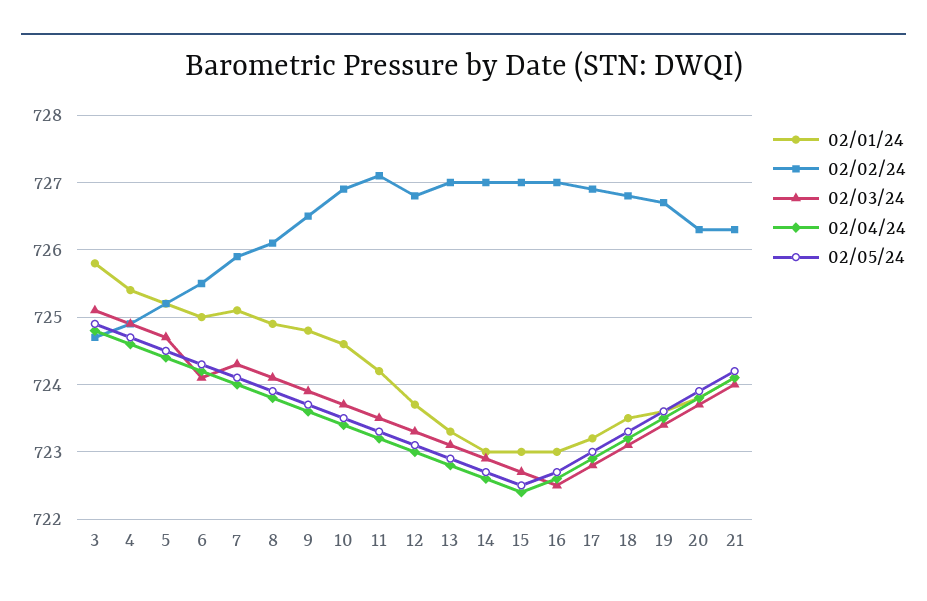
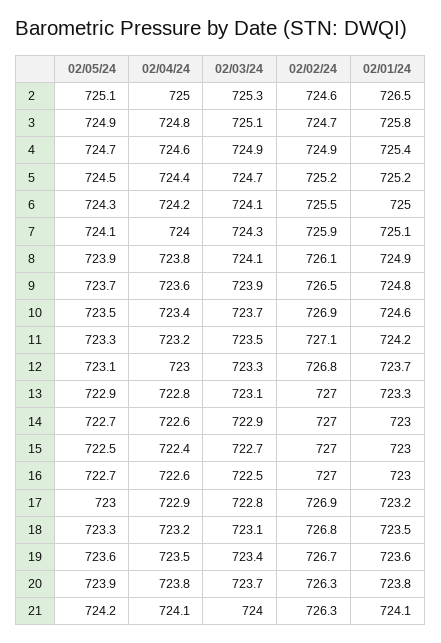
  {
    "02/01/24": {
      "3": 725.8,
      "4": 725.4,
      "5": 725.2,
      "6": 725,
      "7": 725.1,
      "8": 724.9,
      "9": 724.8,
      "10": 724.6,
      "11": 724.2,
      "12": 723.7,
      "13": 723.3,
      "14": 723,
      "15": 723,
      "16": 723,
      "17": 723.2,
      "18": 723.5,
      "19": 723.6,
      "20": 723.8,
-     "21": 724.1
+     "21": 724.1,
+     "2": 726.5
    },
    "02/02/24": {
      "3": 724.7,
      "4": 724.9,
      "5": 725.2,
      "6": 725.5,
      "7": 725.9,
      "8": 726.1,
      "9": 726.5,
      "10": 726.9,
      "11": 727.1,
      "12": 726.8,
      "13": 727,
      "14": 727,
      "15": 727,
      "16": 727,
      "17": 726.9,
      "18": 726.8,
      "19": 726.7,
      "20": 726.3,
-     "21": 726.3
+     "21": 726.3,
+     "2": 724.6
    },
    "02/03/24": {
      "3": 725.1,
      "4": 724.9,
      "5": 724.7,
      "6": 724.1,
      "7": 724.3,
      "8": 724.1,
      "9": 723.9,
      "10": 723.7,
      "11": 723.5,
      "12": 723.3,
      "13": 723.1,
      "14": 722.9,
      "15": 722.7,
      "16": 722.5,
      "17": 722.8,
      "18": 723.1,
      "19": 723.4,
      "20": 723.7,
-     "21": 724
+     "21": 724,
+     "2": 725.3
    },
    "02/04/24": {
      "3": 724.8,
      "4": 724.6,
      "5": 724.4,
      "6": 724.2,
      "7": 724,
      "8": 723.8,
      "9": 723.6,
      "10": 723.4,
      "11": 723.2,
      "12": 723,
      "13": 722.8,
      "14": 722.6,
      "15": 722.4,
      "16": 722.6,
      "17": 722.9,
      "18": 723.2,
      "19": 723.5,
      "20": 723.8,
-     "21": 724.1
+     "21": 724.1,
+     "2": 725
    },
    "02/05/24": {
      "3": 724.9,
      "4": 724.7,
      "5": 724.5,
      "6": 724.3,
      "7": 724.1,
      "8": 723.9,
      "9": 723.7,
      "10": 723.5,
      "11": 723.3,
      "12": 723.1,
      "13": 722.9,
      "14": 722.7,
      "15": 722.5,
      "16": 722.7,
      "17": 723,
      "18": 723.3,
      "19": 723.6,
      "20": 723.9,
-     "21": 724.2
+     "21": 724.2,
+     "2": 725.1
    }
  }

